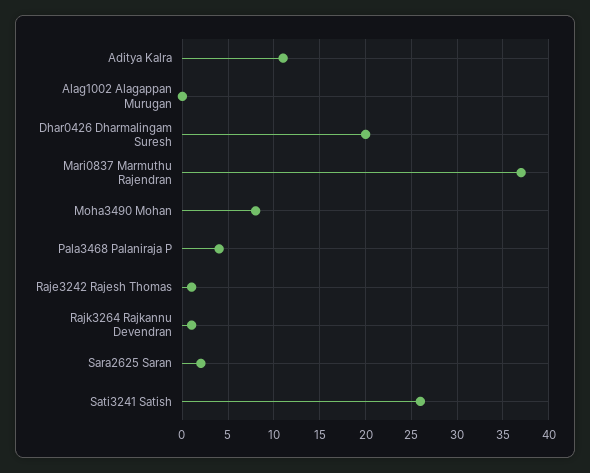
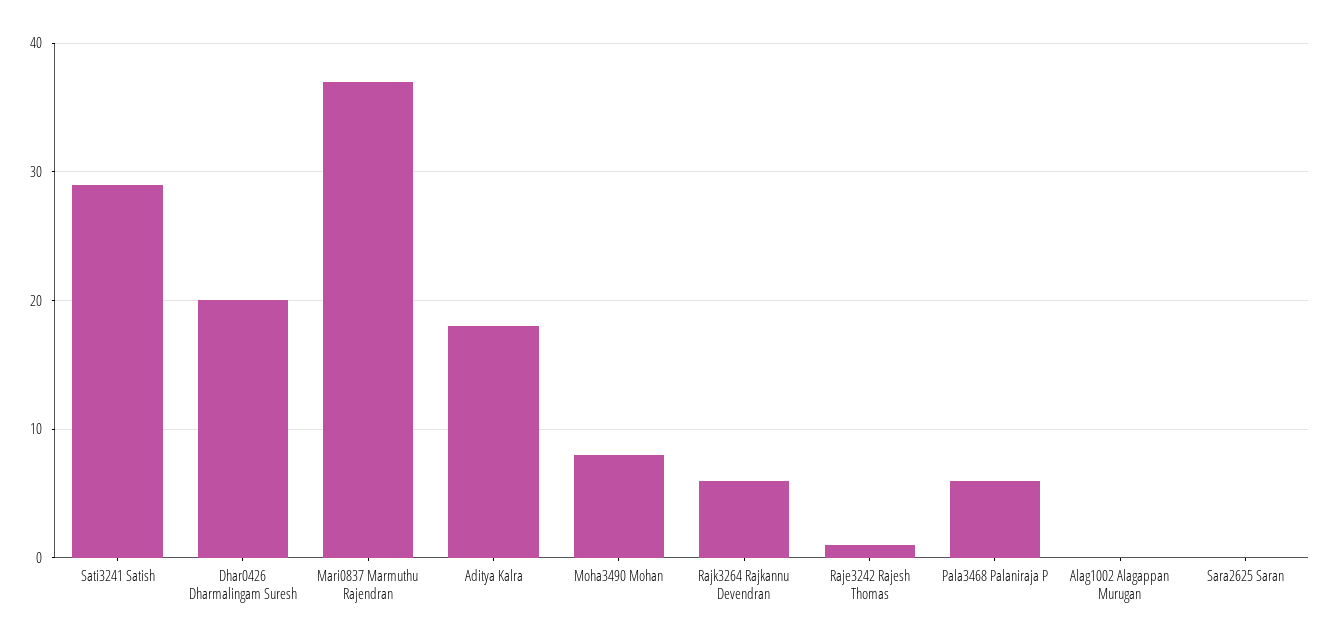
  {
-   "Aditya Kalra": 11,
+   "Aditya Kalra": 18,
    "Alag1002 Alagappan Murugan": 0,
    "Dhar0426 Dharmalingam Suresh": 20,
    "Mari0837 Marmuthu Rajendran": 37,
    "Moha3490 Mohan": 8,
-   "Pala3468 Palaniraja P": 4,
+   "Pala3468 Palaniraja P": 6,
    "Raje3242 Rajesh Thomas": 1,
-   "Rajk3264 Rajkannu Devendran": 1,
+   "Rajk3264 Rajkannu Devendran": 6,
-   "Sara2625 Saran": 2,
+   "Sara2625 Saran": 0,
-   "Sati3241 Satish": 26
+   "Sati3241 Satish": 29
  }

